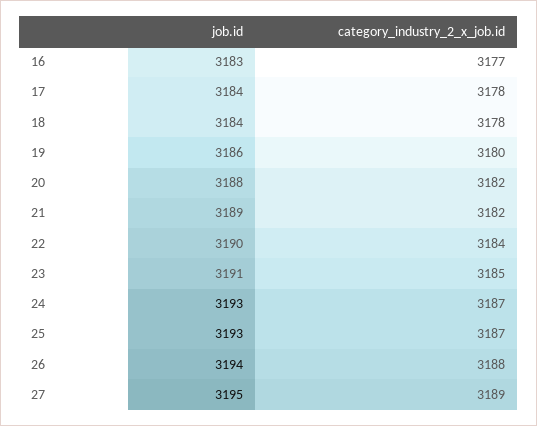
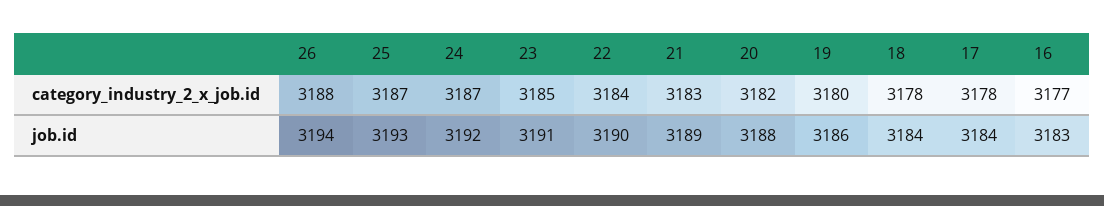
  {
    "job.id": {
      "16": 3183,
      "17": 3184,
      "18": 3184,
      "19": 3186,
      "20": 3188,
      "21": 3189,
      "22": 3190,
      "23": 3191,
-     "24": 3193,
+     "24": 3192,
      "25": 3193,
-     "26": 3194,
+     "26": 3194
-     "27": 3195
    },
    "category_industry_2_x_job.id": {
      "16": 3177,
      "17": 3178,
      "18": 3178,
      "19": 3180,
      "20": 3182,
-     "21": 3182,
+     "21": 3183,
      "22": 3184,
      "23": 3185,
      "24": 3187,
      "25": 3187,
-     "26": 3188,
+     "26": 3188
-     "27": 3189
    }
  }

